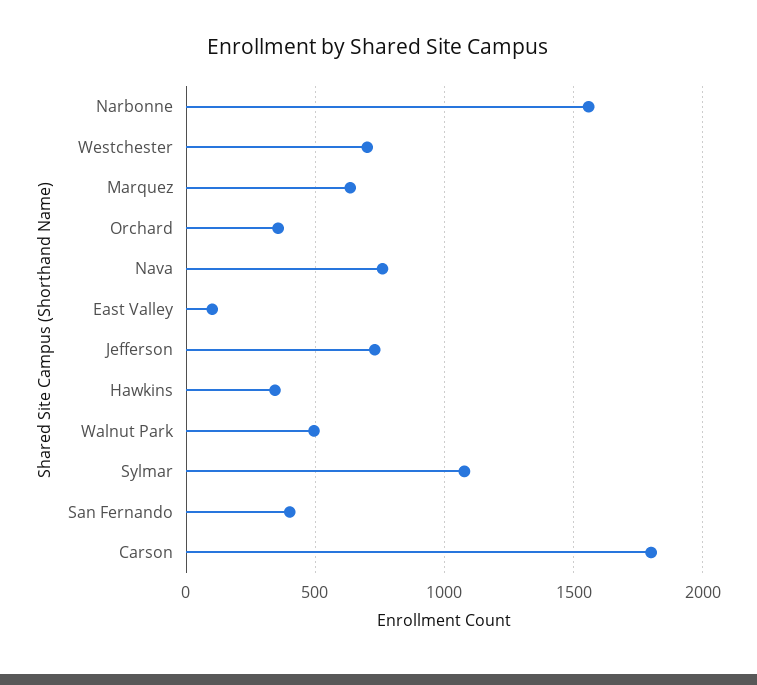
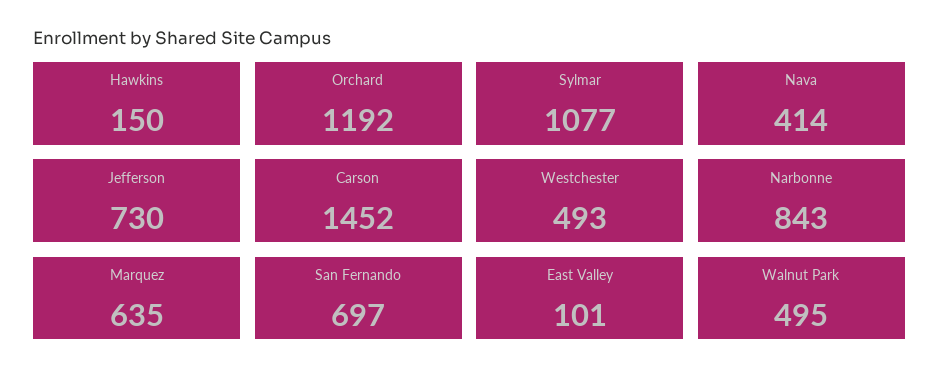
  {
-   "Narbonne": 1550,
+   "Narbonne": 843,
-   "Westchester": 700,
+   "Westchester": 493,
    "Marquez": 635,
-   "Orchard": 350,
+   "Orchard": 1192,
-   "Nava": 750,
+   "Nava": 414,
    "East Valley": 101,
    "Jefferson": 730,
-   "Hawkins": 350,
+   "Hawkins": 150,
    "Walnut Park": 495,
    "Sylmar": 1077,
-   "San Fernando": 400,
+   "San Fernando": 697,
-   "Carson": 1800
+   "Carson": 1452
  }

